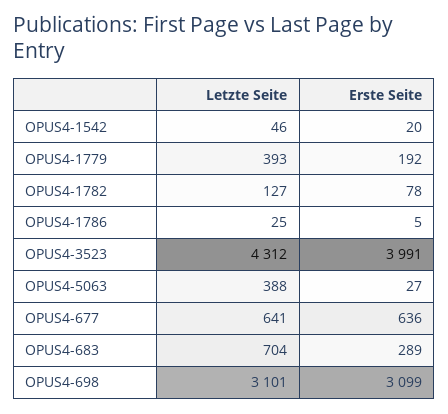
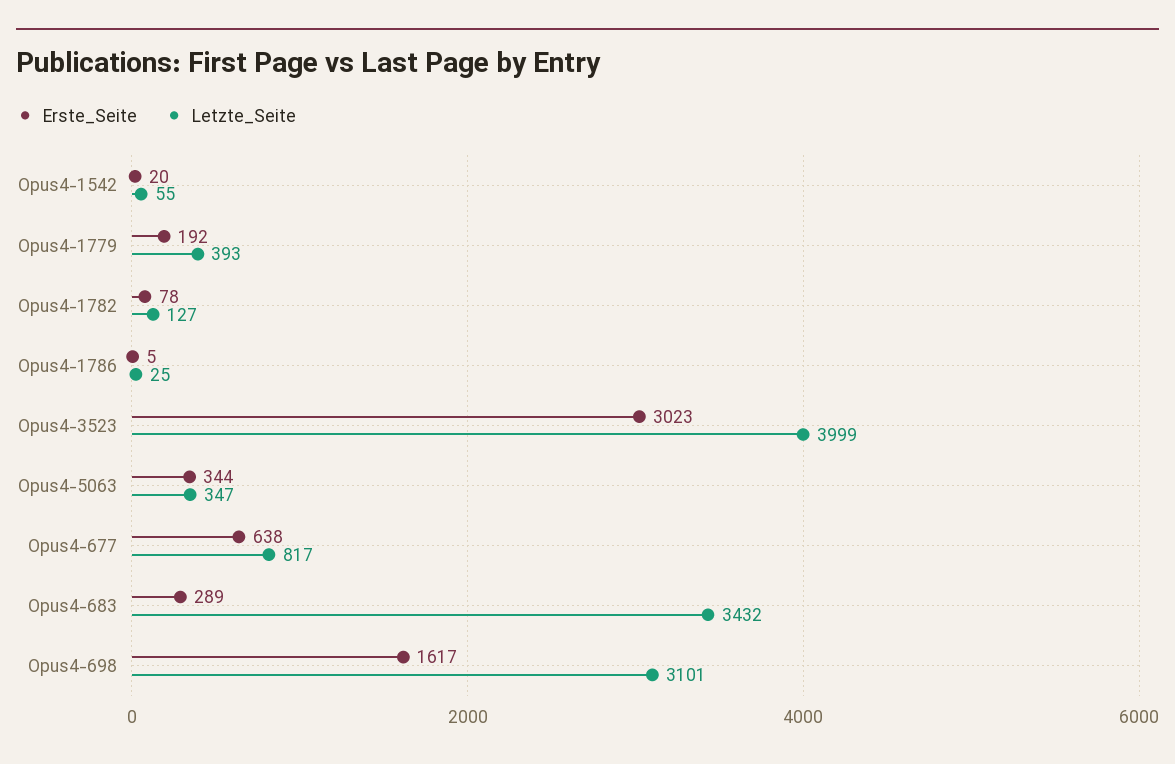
  {
    "Letzte Seite": {
-     "OPUS4-1542": 46,
+     "OPUS4-1542": 55,
      "OPUS4-1779": 393,
      "OPUS4-1782": 127,
      "OPUS4-1786": 25,
-     "OPUS4-3523": 4312,
+     "OPUS4-3523": 3999,
-     "OPUS4-5063": 388,
+     "OPUS4-5063": 347,
-     "OPUS4-677": 641,
+     "OPUS4-677": 817,
-     "OPUS4-683": 704,
+     "OPUS4-683": 3432,
      "OPUS4-698": 3101
    },
    "Erste Seite": {
      "OPUS4-1542": 20,
      "OPUS4-1779": 192,
      "OPUS4-1782": 78,
      "OPUS4-1786": 5,
-     "OPUS4-3523": 3991,
+     "OPUS4-3523": 3023,
-     "OPUS4-5063": 27,
+     "OPUS4-5063": 344,
-     "OPUS4-677": 636,
+     "OPUS4-677": 638,
      "OPUS4-683": 289,
-     "OPUS4-698": 3099
+     "OPUS4-698": 1617
    }
  }

